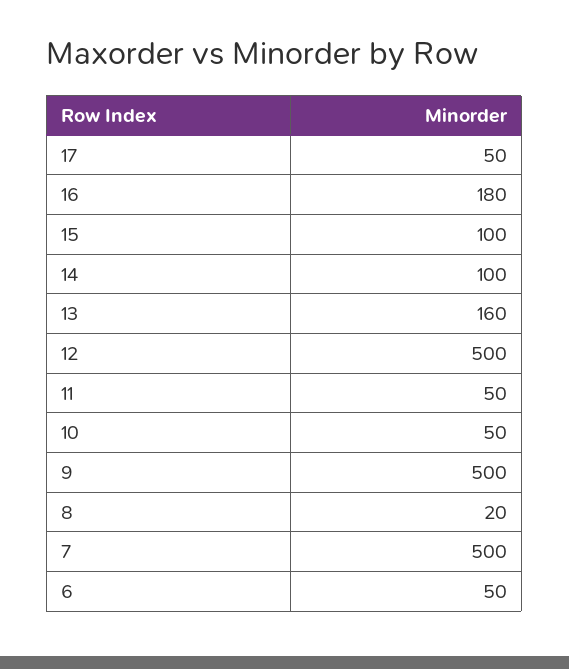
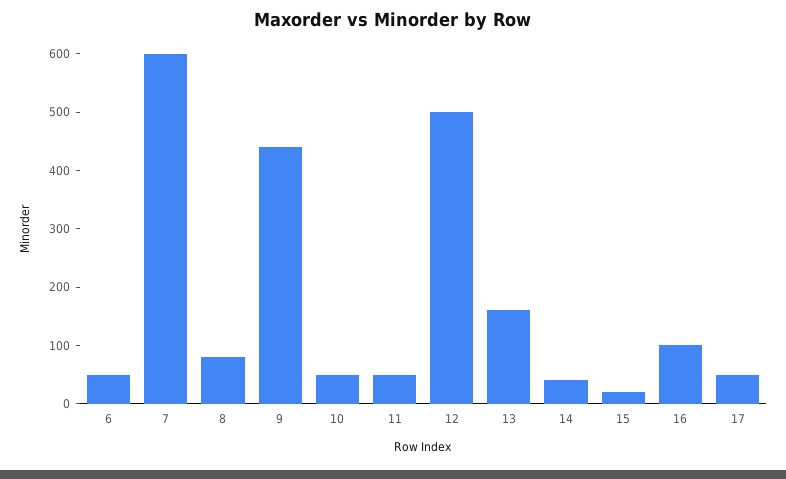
  {
    "17": 50,
-   "16": 180,
+   "16": 100,
-   "15": 100,
+   "15": 20,
-   "14": 100,
+   "14": 40,
    "13": 160,
    "12": 500,
    "11": 50,
    "10": 50,
-   "9": 500,
+   "9": 440,
-   "8": 20,
+   "8": 80,
-   "7": 500,
+   "7": 600,
    "6": 50
  }

